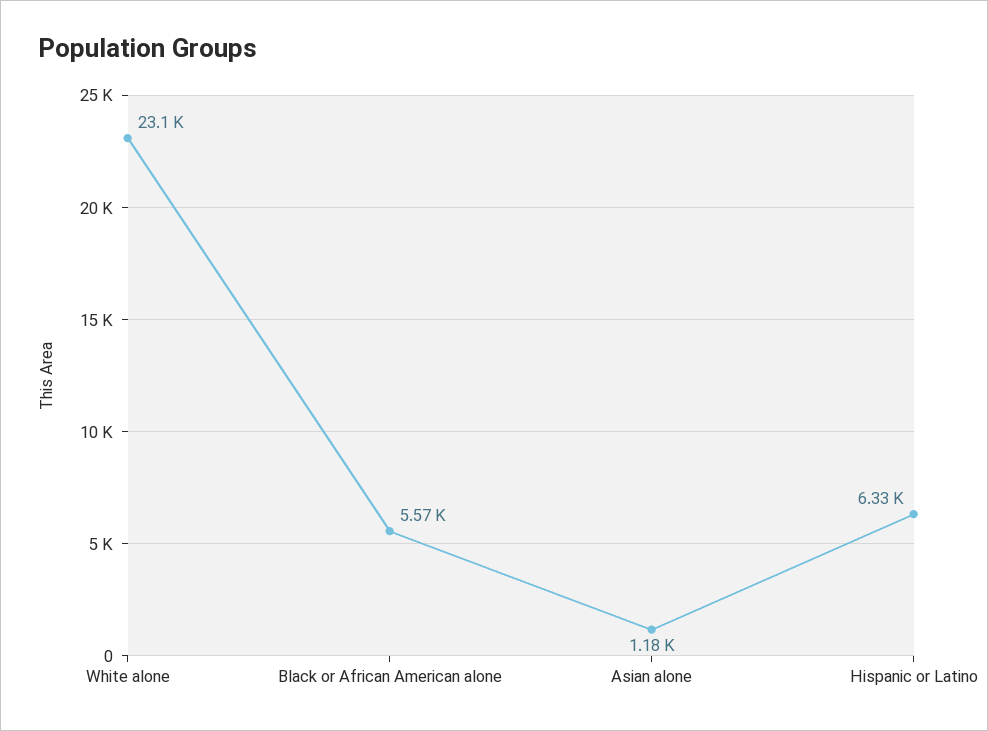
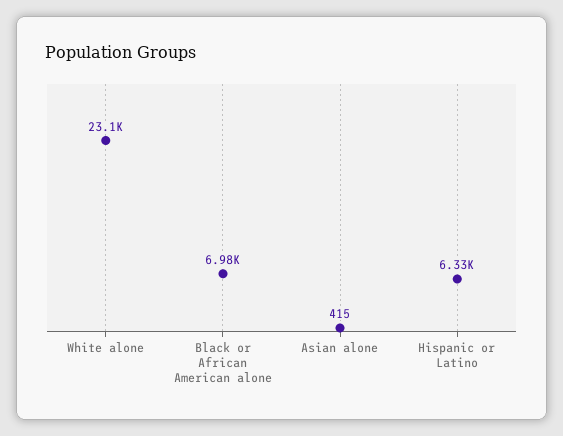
  {
    "White alone": 23100,
-   "Black or African American alone": 5570,
+   "Black or African American alone": 6980,
-   "Asian alone": 1180,
+   "Asian alone": 415,
    "Hispanic or Latino": 6330
  }

